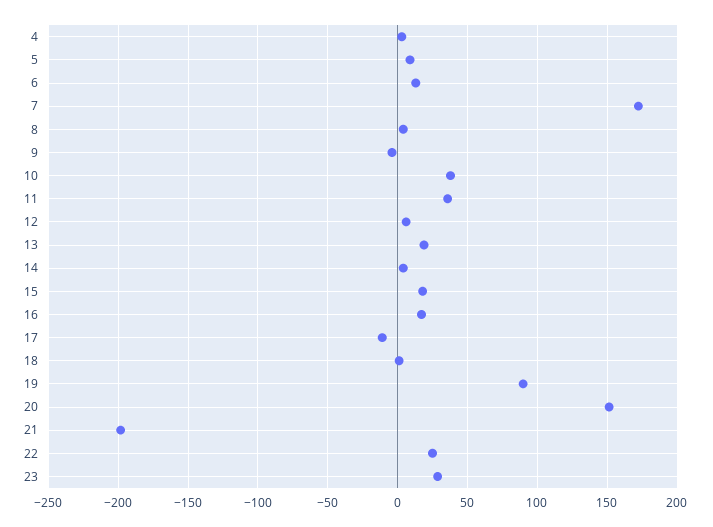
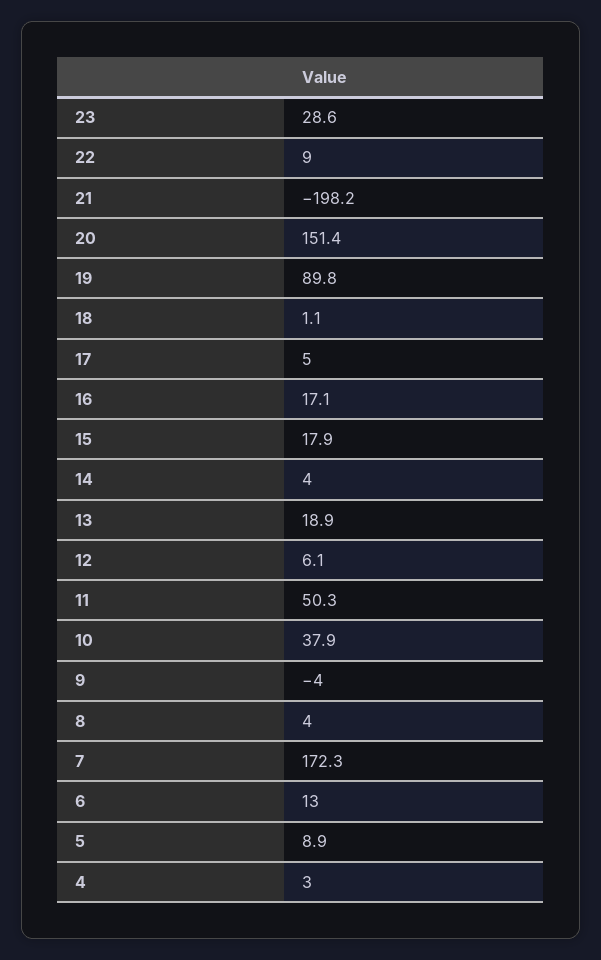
  {
    "4": 3,
    "5": 8.9,
    "6": 13,
    "7": 172.3,
    "8": 4,
    "9": -4,
    "10": 37.9,
-   "11": 35,
+   "11": 50.3,
    "12": 6.1,
    "13": 18.9,
    "14": 4,
    "15": 17.9,
    "16": 17.1,
-   "17": -10,
+   "17": 5,
    "18": 1.1,
    "19": 89.8,
    "20": 151.4,
    "21": -198.2,
-   "22": 25,
+   "22": 9,
    "23": 28.6
  }

